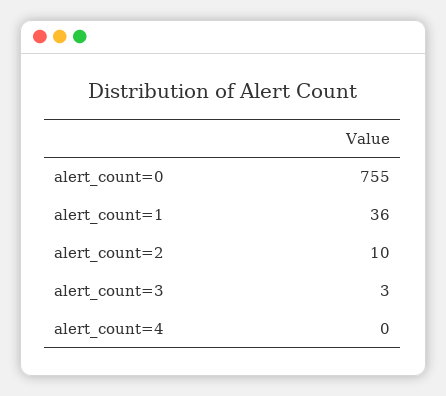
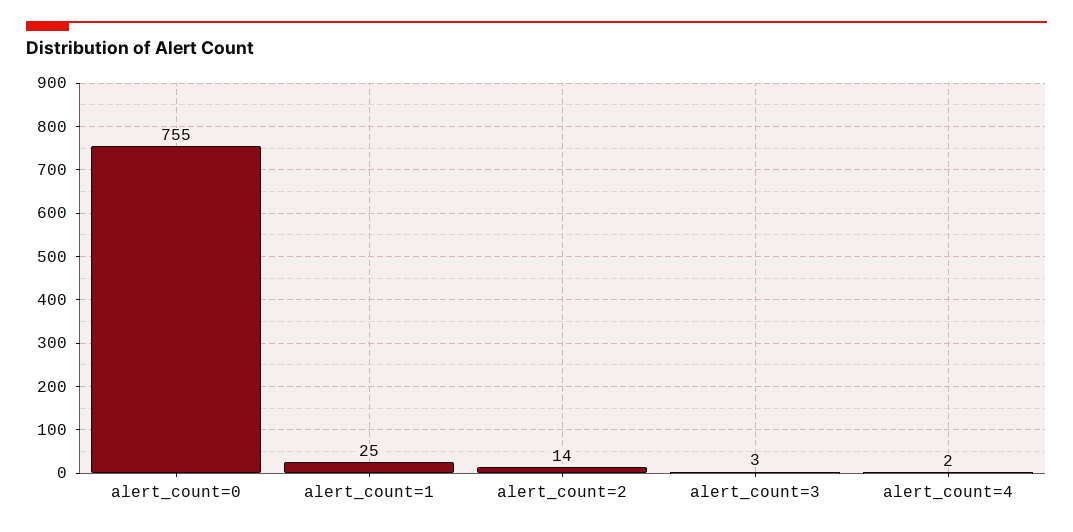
  {
    "alert_count=0": 755,
-   "alert_count=1": 36,
+   "alert_count=1": 25,
-   "alert_count=2": 10,
+   "alert_count=2": 14,
    "alert_count=3": 3,
-   "alert_count=4": 0
+   "alert_count=4": 2
  }

